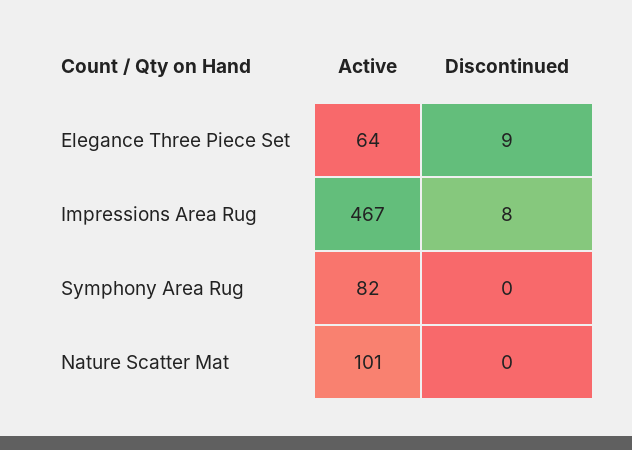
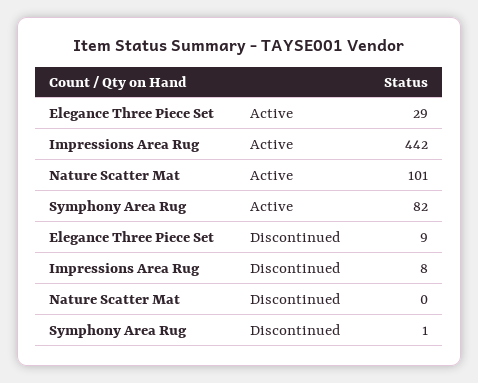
  {
    "Active": {
-     "Elegance Three Piece Set": 64,
+     "Elegance Three Piece Set": 29,
-     "Impressions Area Rug": 467,
+     "Impressions Area Rug": 442,
      "Symphony Area Rug": 82,
      "Nature Scatter Mat": 101
    },
    "Discontinued": {
      "Elegance Three Piece Set": 9,
      "Impressions Area Rug": 8,
-     "Symphony Area Rug": 0,
+     "Symphony Area Rug": 1,
      "Nature Scatter Mat": 0
    }
  }

